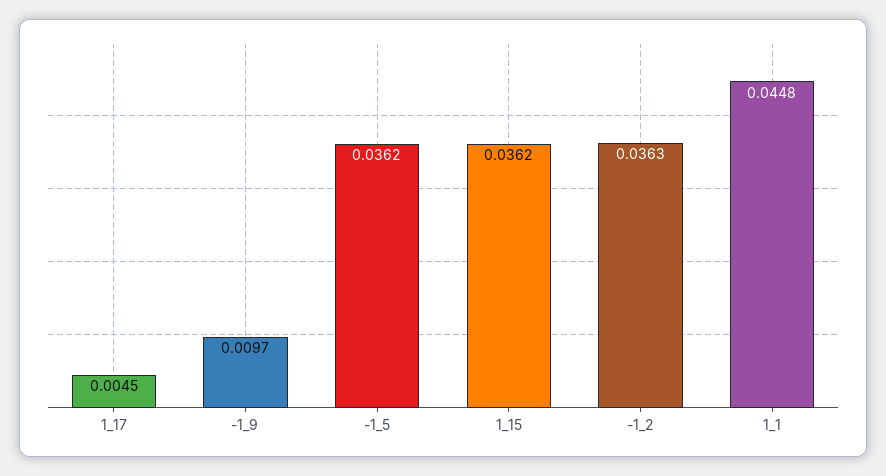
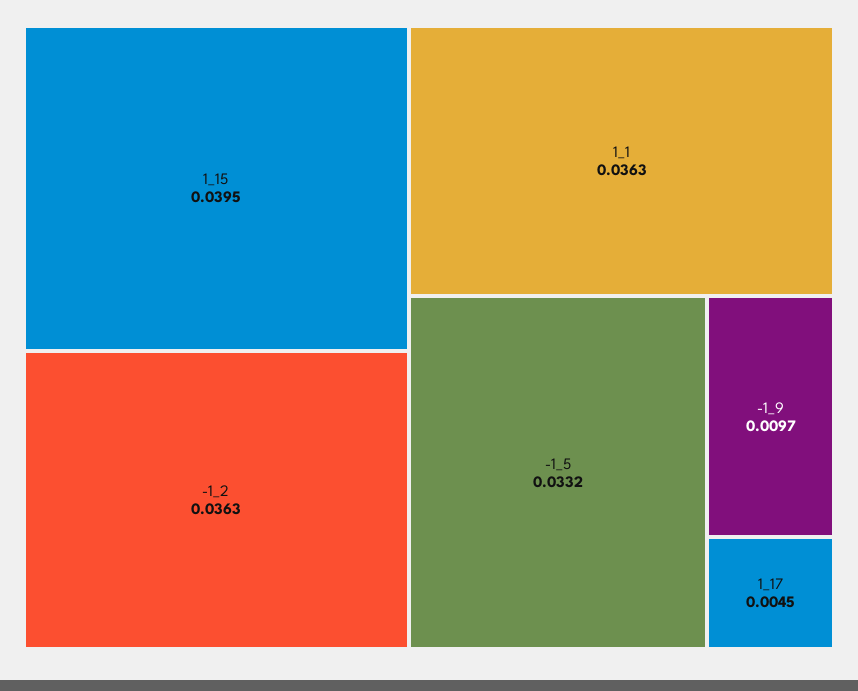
  {
    "1_17": 0.0045,
    "-1_9": 0.0097,
-   "-1_5": 0.0362,
+   "-1_5": 0.0332,
-   "1_15": 0.0362,
+   "1_15": 0.0395,
    "-1_2": 0.0363,
-   "1_1": 0.0448
+   "1_1": 0.0363
  }

